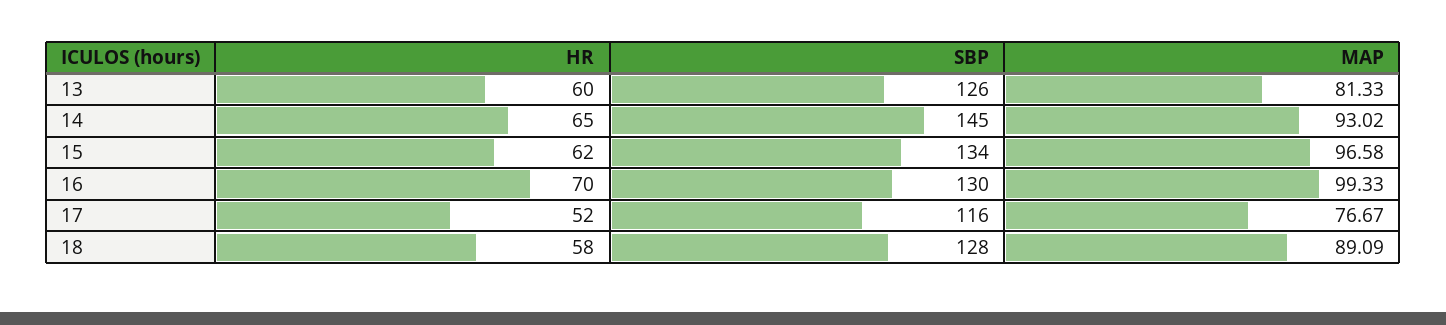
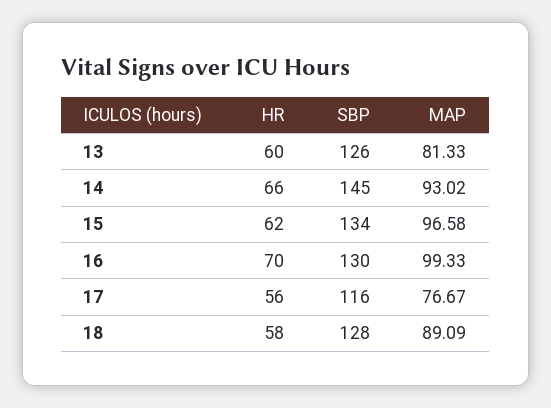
  {
    "HR": {
      "13": 60,
-     "14": 65,
+     "14": 66,
      "15": 62,
      "16": 70,
-     "17": 52,
+     "17": 56,
      "18": 58
    },
    "SBP": {
      "13": 126,
      "14": 145,
      "15": 134,
      "16": 130,
      "17": 116,
      "18": 128
    },
    "MAP": {
      "13": 81.33,
      "14": 93.02,
      "15": 96.58,
      "16": 99.33,
      "17": 76.67,
      "18": 89.09
    }
  }

